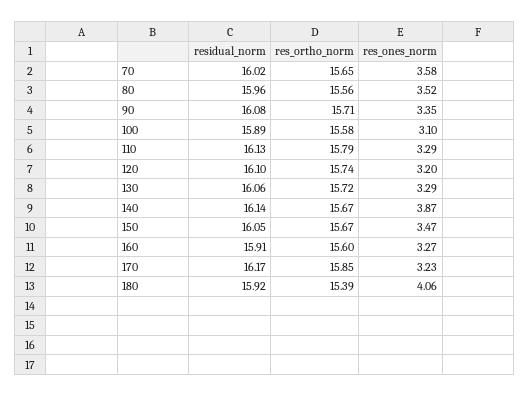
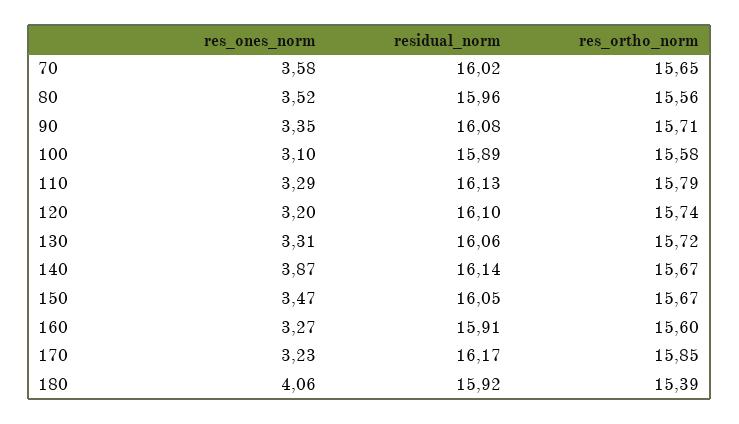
  {
    "residual_norm": {
      "70": 16.02,
      "80": 15.96,
      "90": 16.08,
      "100": 15.89,
      "110": 16.13,
      "120": 16.1,
      "130": 16.06,
      "140": 16.14,
      "150": 16.05,
      "160": 15.91,
      "170": 16.17,
      "180": 15.92
    },
    "res_ortho_norm": {
      "70": 15.65,
      "80": 15.56,
      "90": 15.71,
      "100": 15.58,
      "110": 15.79,
      "120": 15.74,
      "130": 15.72,
      "140": 15.67,
      "150": 15.67,
      "160": 15.6,
      "170": 15.85,
      "180": 15.39
    },
    "res_ones_norm": {
      "70": 3.58,
      "80": 3.52,
      "90": 3.35,
      "100": 3.1,
      "110": 3.29,
      "120": 3.2,
-     "130": 3.29,
+     "130": 3.31,
      "140": 3.87,
      "150": 3.47,
      "160": 3.27,
      "170": 3.23,
      "180": 4.06
    }
  }

